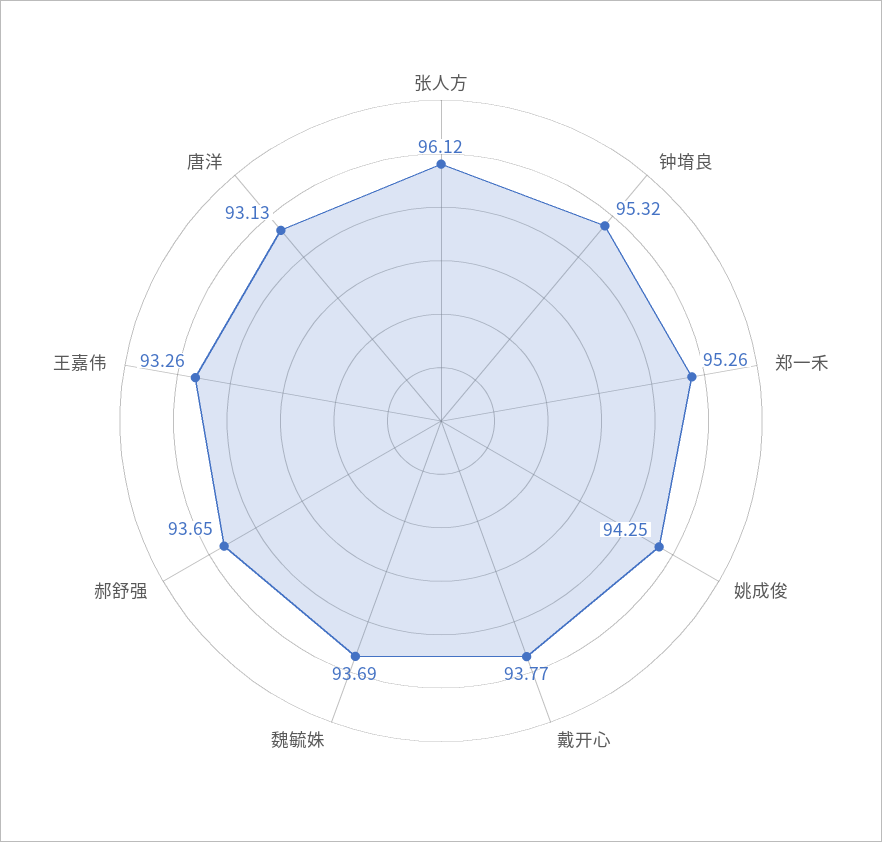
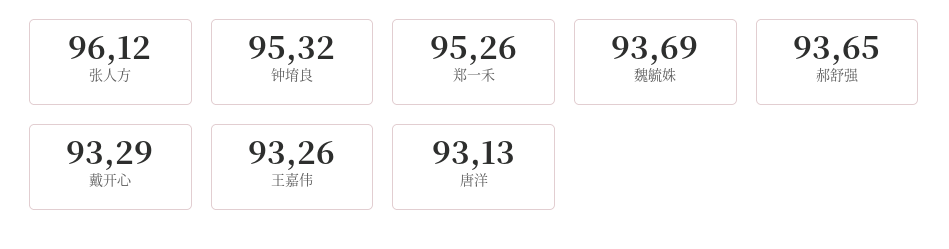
  {
    "张人方": 96.12,
    "钟堉良": 95.32,
    "郑一禾": 95.26,
-   "姚成俊": 94.25,
-   "戴开心": 93.77,
+   "戴开心": 93.29,
    "魏毓姝": 93.69,
    "郝舒强": 93.65,
    "王嘉伟": 93.26,
    "唐洋": 93.13
  }

